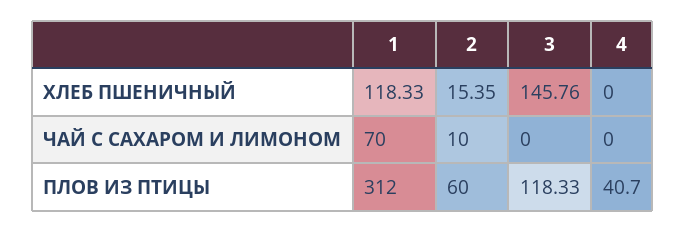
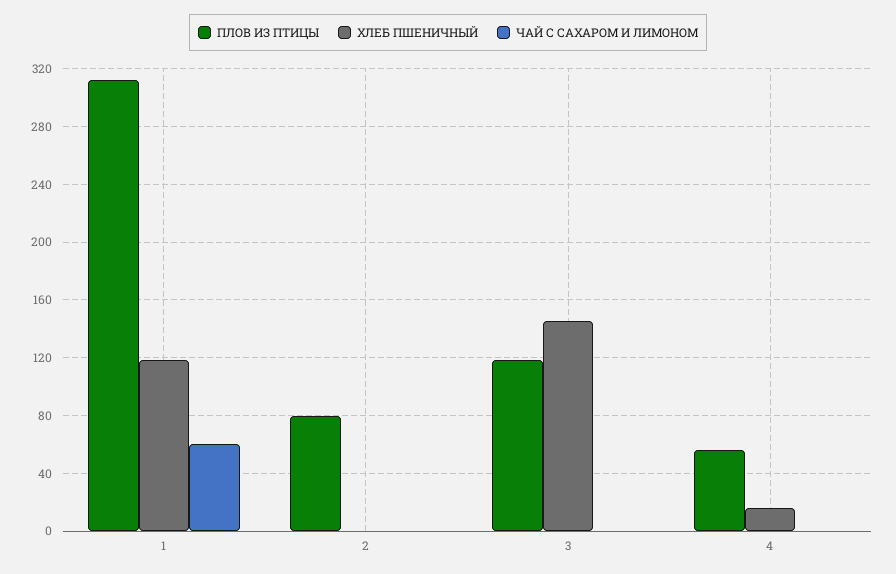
  {
    "ХЛЕБ ПШЕНИЧНЫЙ": {
      "1": 118.33,
-     "2": 15.35,
+     "2": 0,
      "3": 145.76,
-     "4": 0
+     "4": 15
    },
    "ЧАЙ С САХАРОМ И ЛИМОНОМ": {
-     "1": 70,
+     "1": 60,
-     "2": 10,
+     "2": 0,
      "3": 0,
      "4": 0
    },
    "ПЛОВ ИЗ ПТИЦЫ": {
      "1": 312,
-     "2": 60,
+     "2": 80,
      "3": 118.33,
-     "4": 40.7
+     "4": 55
    }
  }

